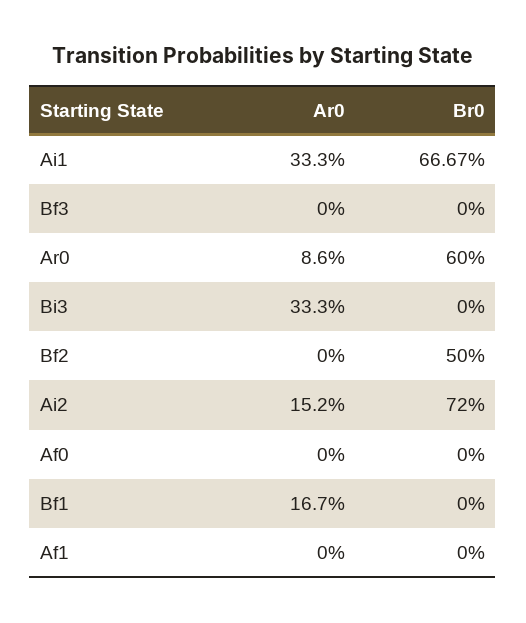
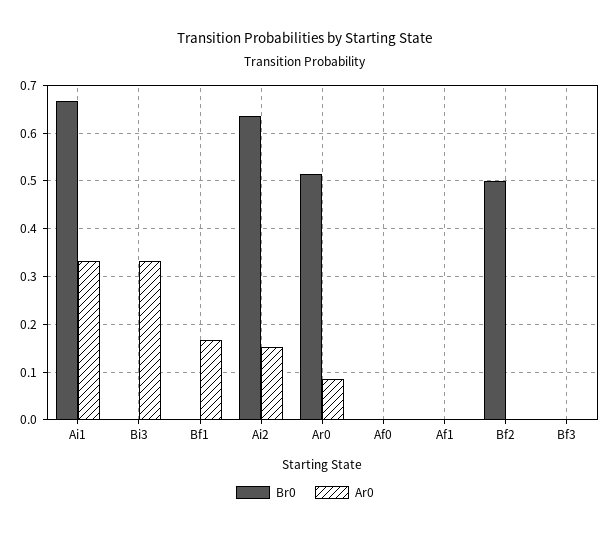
  {
    "Ar0": {
      "Ai1": 0.333,
      "Bf3": 0,
      "Ar0": 0.086,
      "Bi3": 0.333,
      "Bf2": 0,
      "Ai2": 0.152,
      "Af0": 0,
      "Bf1": 0.167,
      "Af1": 0
    },
    "Br0": {
      "Ai1": 0.6667,
      "Bf3": 0,
-     "Ar0": 0.6,
+     "Ar0": 0.52,
      "Bi3": 0,
      "Bf2": 0.5,
-     "Ai2": 0.72,
+     "Ai2": 0.64,
      "Af0": 0,
      "Bf1": 0,
      "Af1": 0
    }
  }

